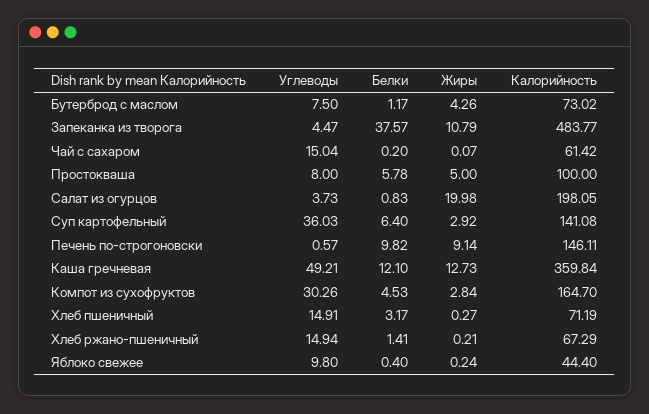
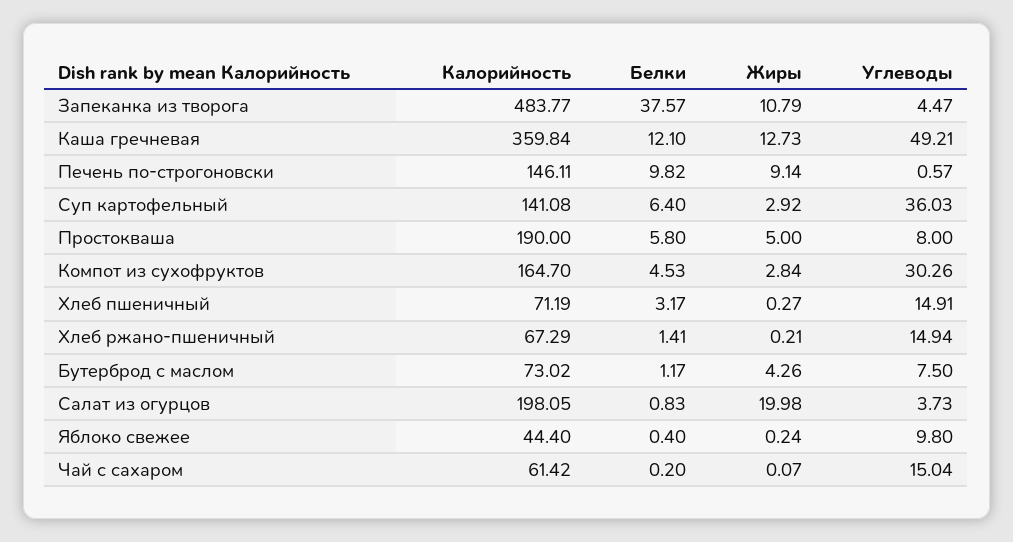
  {
    "Углеводы": {
      "Бутерброд с маслом": 7.5,
      "Запеканка из творога": 4.47,
      "Чай с сахаром": 15.04,
      "Простокваша": 8,
      "Салат из огурцов": 3.73,
      "Суп картофельный": 36.03,
      "Печень по-строгоновски": 0.57,
      "Каша гречневая": 49.21,
      "Компот из сухофруктов": 30.26,
      "Хлеб пшеничный": 14.91,
      "Хлеб ржано-пшеничный": 14.94,
      "Яблоко свежее": 9.8
    },
    "Белки": {
      "Бутерброд с маслом": 1.17,
      "Запеканка из творога": 37.57,
      "Чай с сахаром": 0.2,
-     "Простокваша": 5.78,
+     "Простокваша": 5.8,
      "Салат из огурцов": 0.83,
      "Суп картофельный": 6.4,
      "Печень по-строгоновски": 9.82,
      "Каша гречневая": 12.1,
      "Компот из сухофруктов": 4.53,
      "Хлеб пшеничный": 3.17,
      "Хлеб ржано-пшеничный": 1.41,
      "Яблоко свежее": 0.4
    },
    "Жиры": {
      "Бутерброд с маслом": 4.26,
      "Запеканка из творога": 10.79,
      "Чай с сахаром": 0.07,
      "Простокваша": 5,
      "Салат из огурцов": 19.98,
      "Суп картофельный": 2.92,
      "Печень по-строгоновски": 9.14,
      "Каша гречневая": 12.73,
      "Компот из сухофруктов": 2.84,
      "Хлеб пшеничный": 0.27,
      "Хлеб ржано-пшеничный": 0.21,
      "Яблоко свежее": 0.24
    },
    "Калорийность": {
      "Бутерброд с маслом": 73.02,
      "Запеканка из творога": 483.77,
      "Чай с сахаром": 61.42,
-     "Простокваша": 100,
+     "Простокваша": 190,
      "Салат из огурцов": 198.05,
      "Суп картофельный": 141.08,
      "Печень по-строгоновски": 146.11,
      "Каша гречневая": 359.84,
      "Компот из сухофруктов": 164.7,
      "Хлеб пшеничный": 71.19,
      "Хлеб ржано-пшеничный": 67.29,
      "Яблоко свежее": 44.4
    }
  }

